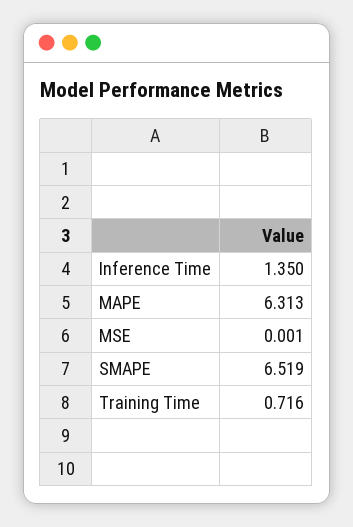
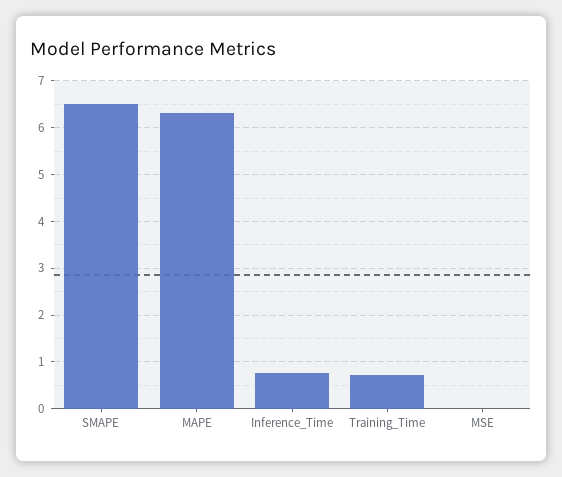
  {
-   "Inference Time": 1.35,
+   "Inference Time": 0.8,
    "MAPE": 6.313,
    "MSE": 0.001,
    "SMAPE": 6.519,
    "Training Time": 0.716
  }

